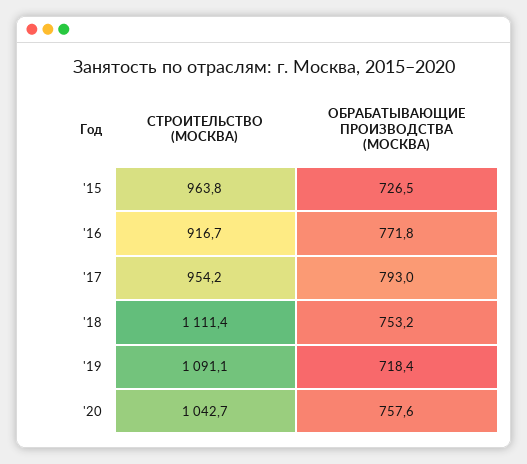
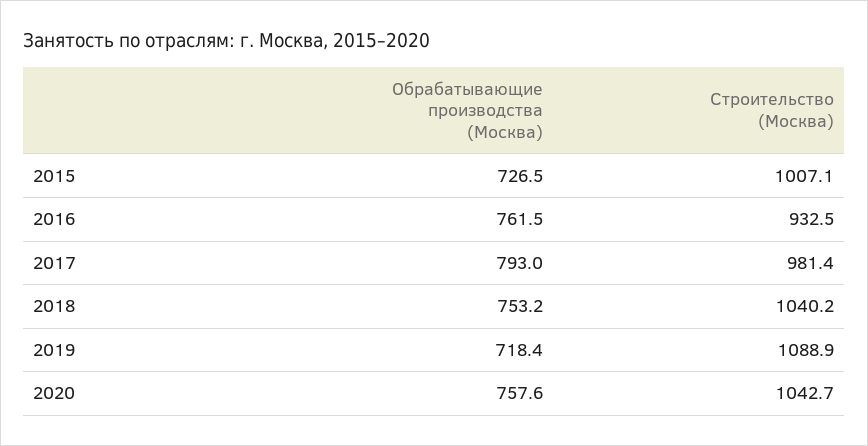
  {
    "СТРОИТЕЛЬСТВО (МОСКВА)": {
-     "'15": 963.8,
+     "'15": 1007.1,
-     "'16": 916.7,
+     "'16": 932.5,
-     "'17": 954.2,
+     "'17": 981.4,
-     "'18": 1111.4,
+     "'18": 1040.2,
-     "'19": 1091.1,
+     "'19": 1088.9,
      "'20": 1042.7
    },
    "ОБРАБАТЫВАЮЩИЕ ПРОИЗВОДСТВА (МОСКВА)": {
      "'15": 726.5,
-     "'16": 771.8,
+     "'16": 761.5,
      "'17": 793,
      "'18": 753.2,
      "'19": 718.4,
      "'20": 757.6
    }
  }

